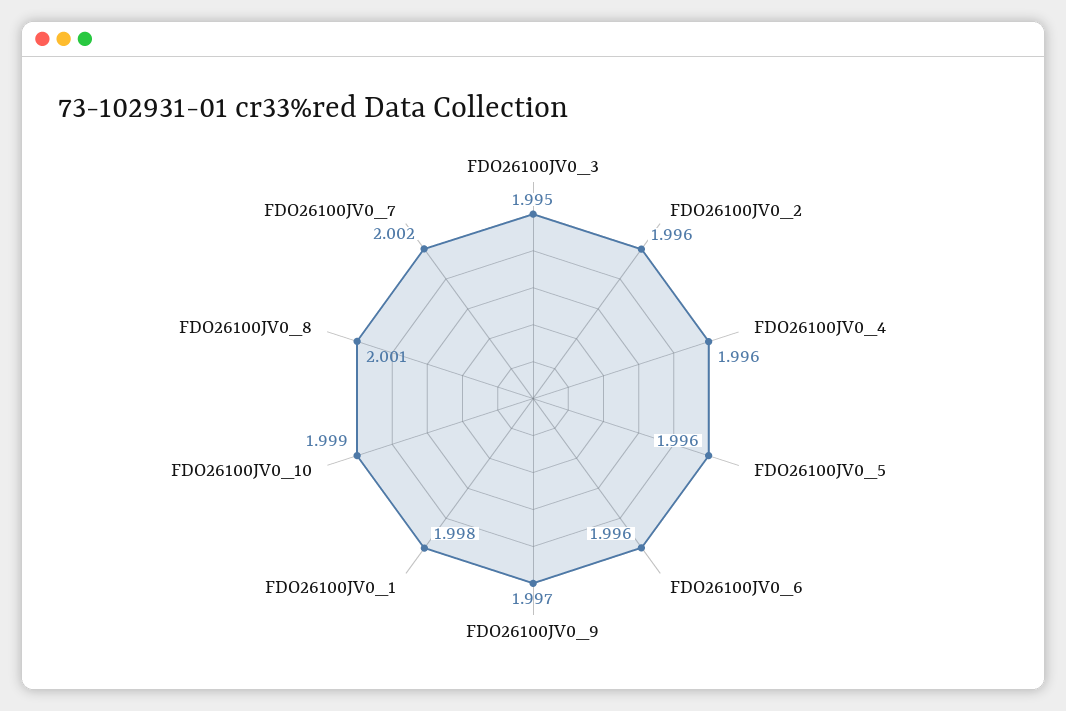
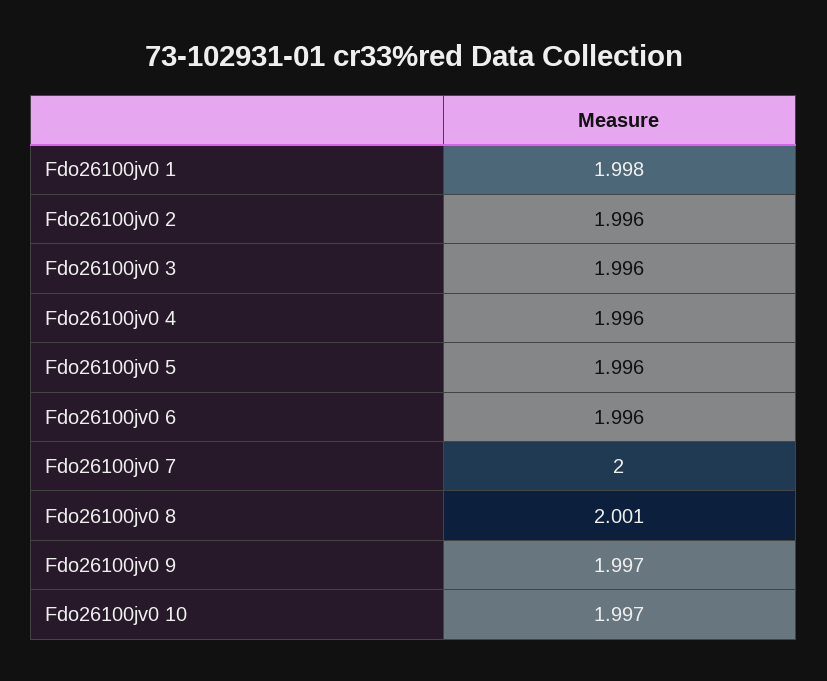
  {
-   "FDO26100JV0_3": 1.995,
+   "FDO26100JV0_3": 1.996,
    "FDO26100JV0_2": 1.996,
    "FDO26100JV0_4": 1.996,
    "FDO26100JV0_5": 1.996,
    "FDO26100JV0_6": 1.996,
    "FDO26100JV0_9": 1.997,
    "FDO26100JV0_1": 1.998,
-   "FDO26100JV0_10": 1.999,
+   "FDO26100JV0_10": 1.997,
    "FDO26100JV0_8": 2.001,
-   "FDO26100JV0_7": 2.002
+   "FDO26100JV0_7": 2
  }

